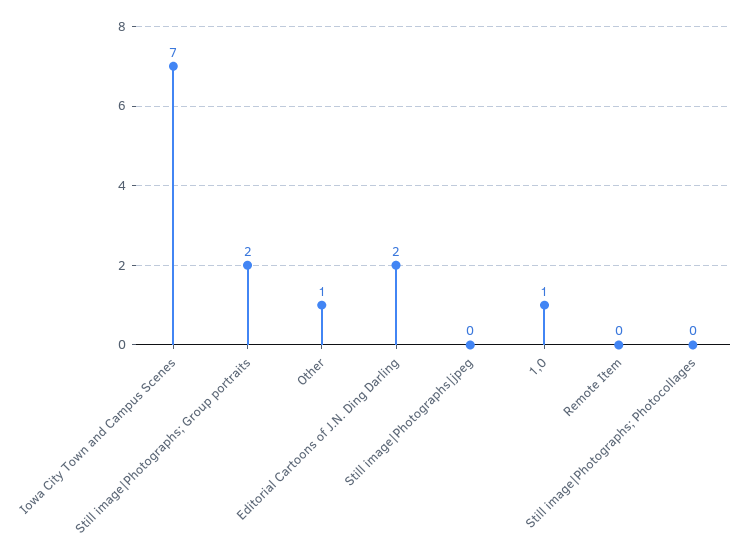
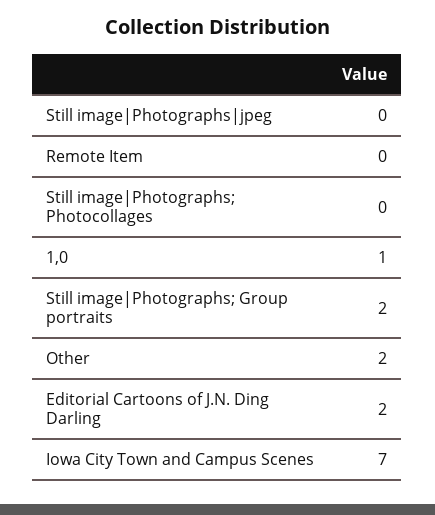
  {
    "Iowa City Town and Campus Scenes": 7,
    "Still image|Photographs; Group portraits": 2,
-   "Other": 1,
+   "Other": 2,
    "Editorial Cartoons of J.N. Ding Darling": 2,
    "Still image|Photographs|jpeg": 0,
    "1,0": 1,
    "Remote Item": 0,
    "Still image|Photographs; Photocollages": 0
  }

